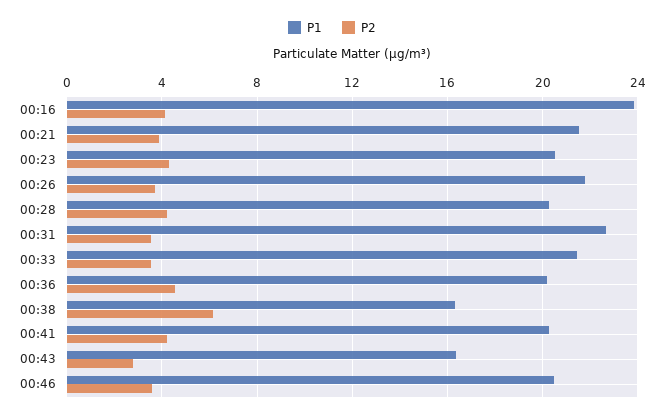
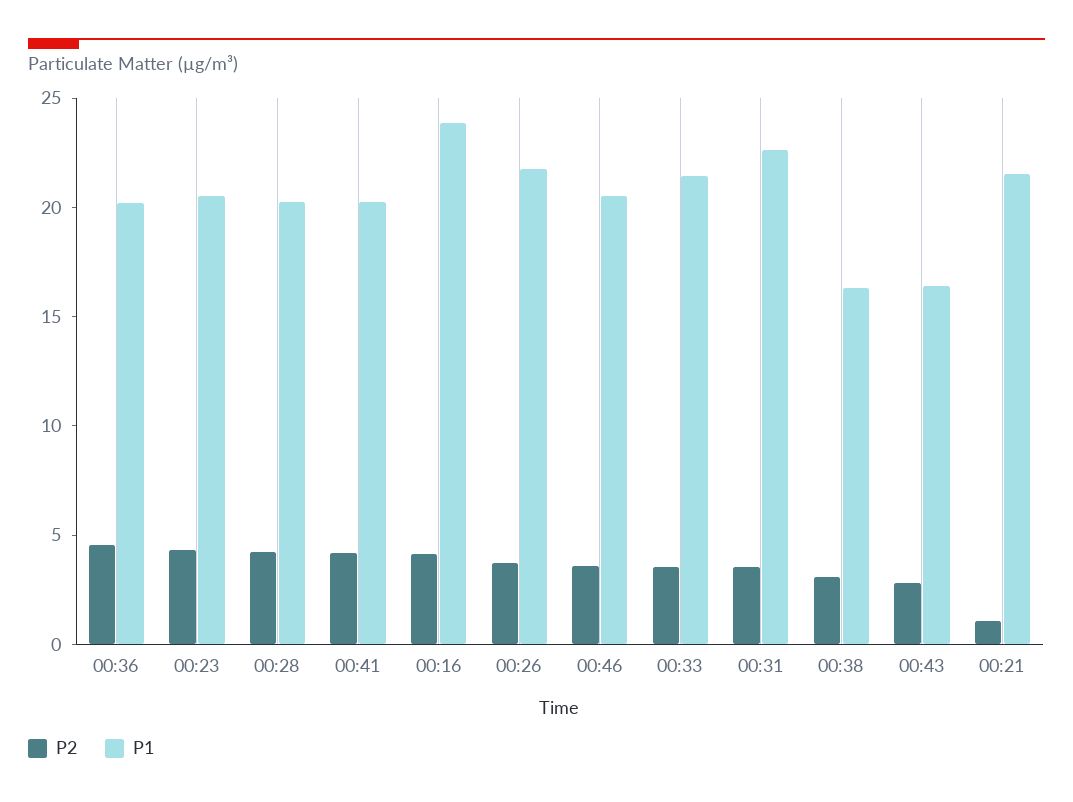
  {
    "P1": {
      "00:16": 24,
      "00:21": 21.5,
      "00:23": 20.5,
      "00:26": 22,
      "00:28": 20.5,
      "00:31": 22.5,
      "00:33": 21.5,
      "00:36": 20,
      "00:38": 16.5,
      "00:41": 20.5,
      "00:43": 16.5,
      "00:46": 20.5
    },
    "P2": {
      "00:16": 4,
-     "00:21": 4,
+     "00:21": 1,
      "00:23": 4.5,
      "00:26": 3.5,
      "00:28": 4,
      "00:31": 3.5,
      "00:33": 3.5,
      "00:36": 4.5,
-     "00:38": 6,
+     "00:38": 3,
      "00:41": 4,
      "00:43": 3,
      "00:46": 3.5
    }
  }

